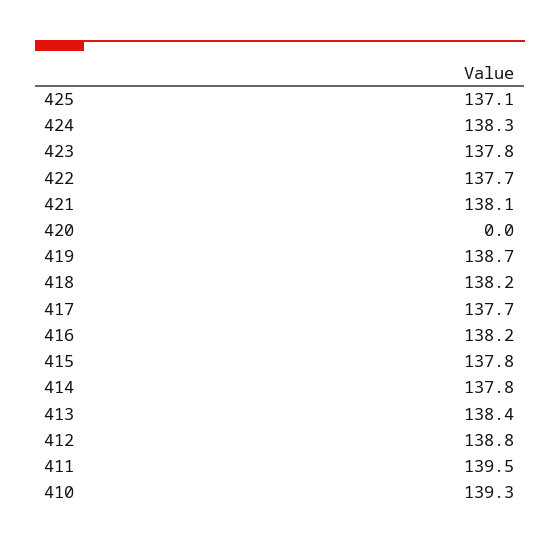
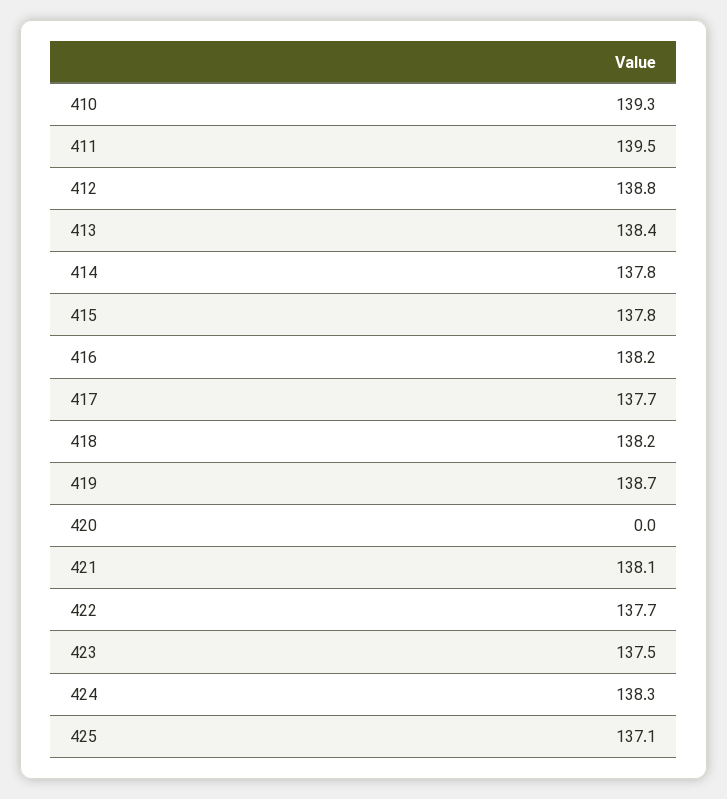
  {
    "425": 137.1,
    "424": 138.3,
-   "423": 137.8,
+   "423": 137.5,
    "422": 137.7,
    "421": 138.1,
    "420": 0,
    "419": 138.7,
    "418": 138.2,
    "417": 137.7,
    "416": 138.2,
    "415": 137.8,
    "414": 137.8,
    "413": 138.4,
    "412": 138.8,
    "411": 139.5,
    "410": 139.3
  }

